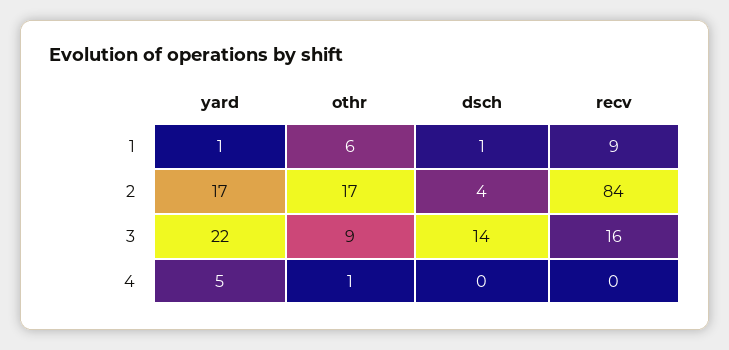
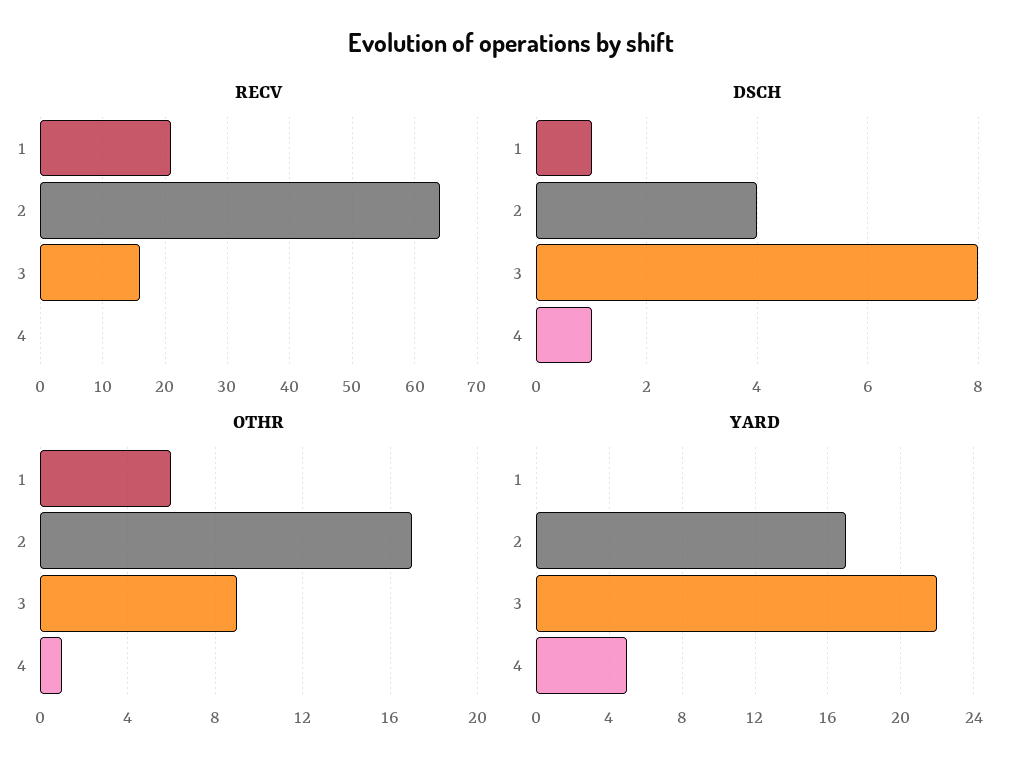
  {
    "yard": {
-     "1": 1,
+     "1": 0,
      "2": 17,
      "3": 22,
      "4": 5
    },
    "othr": {
      "1": 6,
      "2": 17,
      "3": 9,
      "4": 1
    },
    "dsch": {
      "1": 1,
      "2": 4,
-     "3": 14,
+     "3": 8,
-     "4": 0
+     "4": 1
    },
    "recv": {
-     "1": 9,
+     "1": 21,
-     "2": 84,
+     "2": 64,
      "3": 16,
      "4": 0
    }
  }

